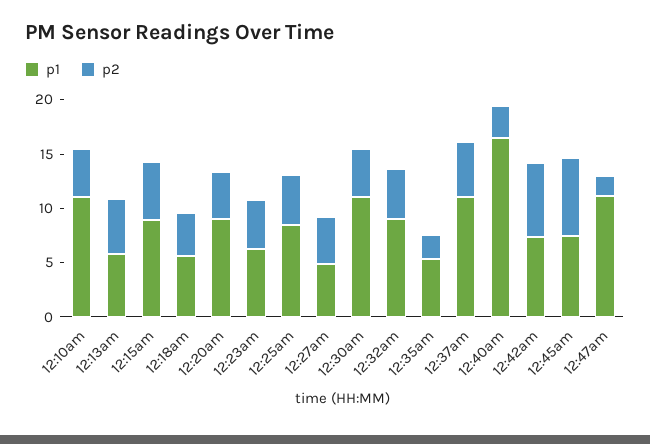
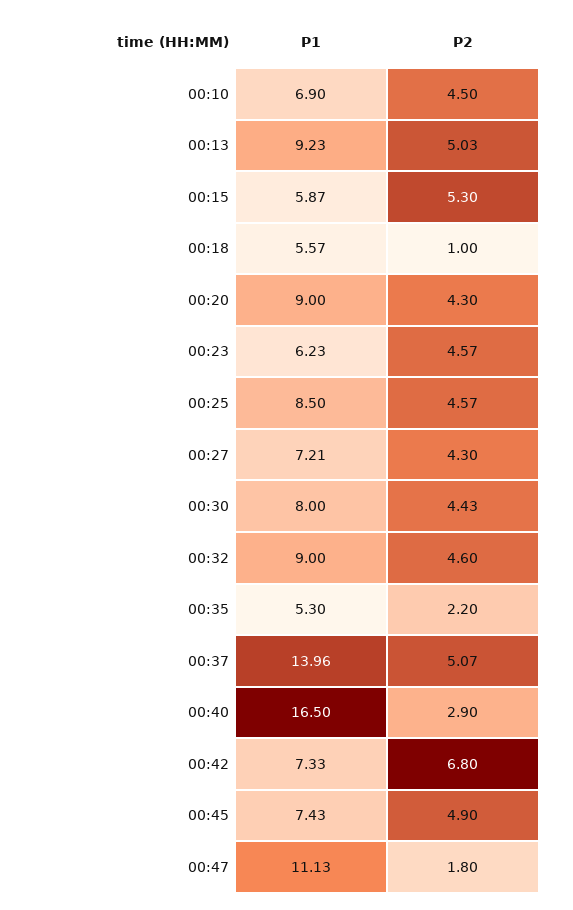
  {
    "p1": {
-     "12:10am": 11,
+     "12:10am": 6.9,
-     "12:13am": 6,
+     "12:13am": 9.23,
-     "12:15am": 9,
+     "12:15am": 5.87,
      "12:18am": 5.57,
      "12:20am": 9,
      "12:23am": 6.23,
      "12:25am": 8.5,
-     "12:27am": 5,
+     "12:27am": 7.21,
-     "12:30am": 11,
+     "12:30am": 8,
      "12:32am": 9,
      "12:35am": 5.3,
-     "12:37am": 11,
+     "12:37am": 13.96,
      "12:40am": 16.5,
      "12:42am": 7.33,
      "12:45am": 7.43,
      "12:47am": 11.13
    },
    "p2": {
      "12:10am": 4.5,
      "12:13am": 5.03,
      "12:15am": 5.3,
-     "12:18am": 4,
+     "12:18am": 1,
      "12:20am": 4.3,
      "12:23am": 4.57,
      "12:25am": 4.57,
      "12:27am": 4.3,
      "12:30am": 4.43,
      "12:32am": 4.6,
      "12:35am": 2.2,
      "12:37am": 5.07,
      "12:40am": 2.9,
      "12:42am": 6.8,
-     "12:45am": 7,
+     "12:45am": 4.9,
      "12:47am": 1.8
    }
  }

